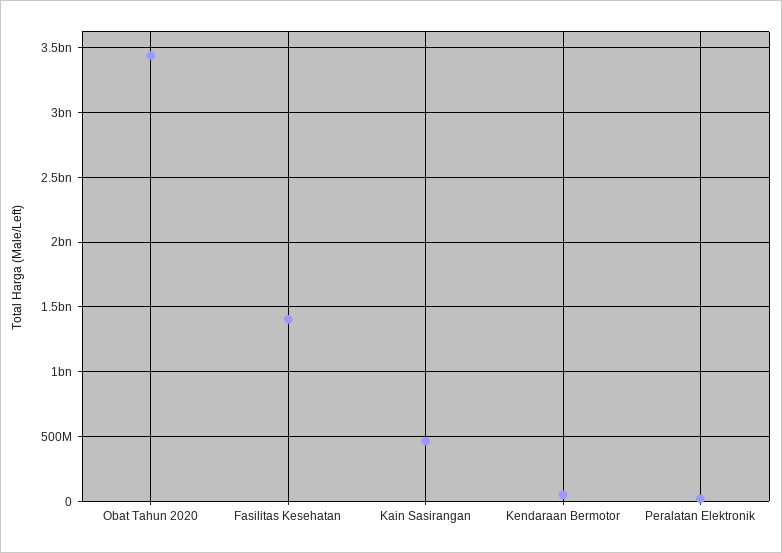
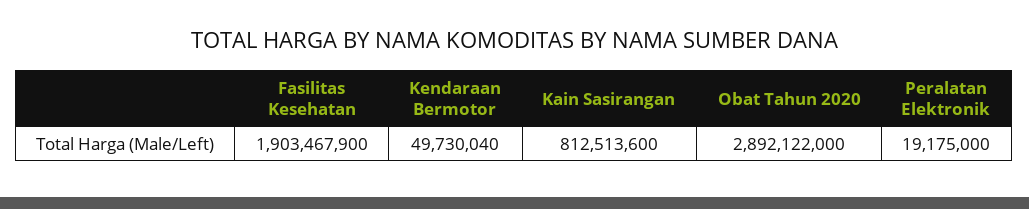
  {
-   "Obat Tahun 2020": 3450000000,
+   "Obat Tahun 2020": 2892122000,
-   "Fasilitas Kesehatan": 1400000000,
+   "Fasilitas Kesehatan": 1903467900,
-   "Kain Sasirangan": 450000000,
+   "Kain Sasirangan": 812513600,
    "Kendaraan Bermotor": 49730040,
    "Peralatan Elektronik": 19175000
  }

